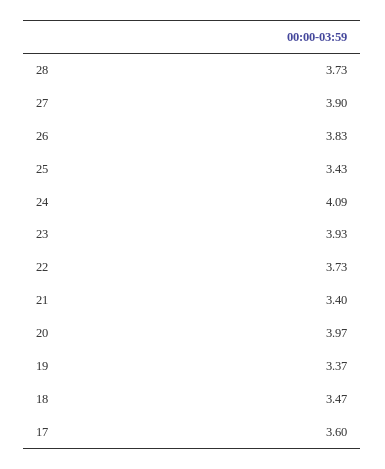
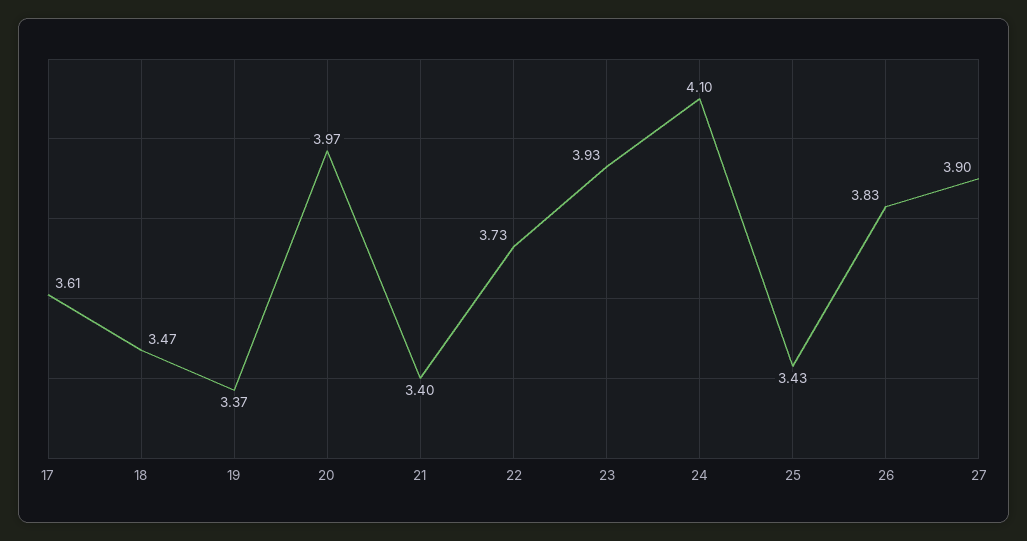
  {
-   "28": 3.73,
    "27": 3.9,
    "26": 3.83,
    "25": 3.43,
-   "24": 4.09,
+   "24": 4.1,
    "23": 3.93,
    "22": 3.73,
    "21": 3.4,
    "20": 3.97,
    "19": 3.37,
    "18": 3.47,
-   "17": 3.6
+   "17": 3.61
  }

